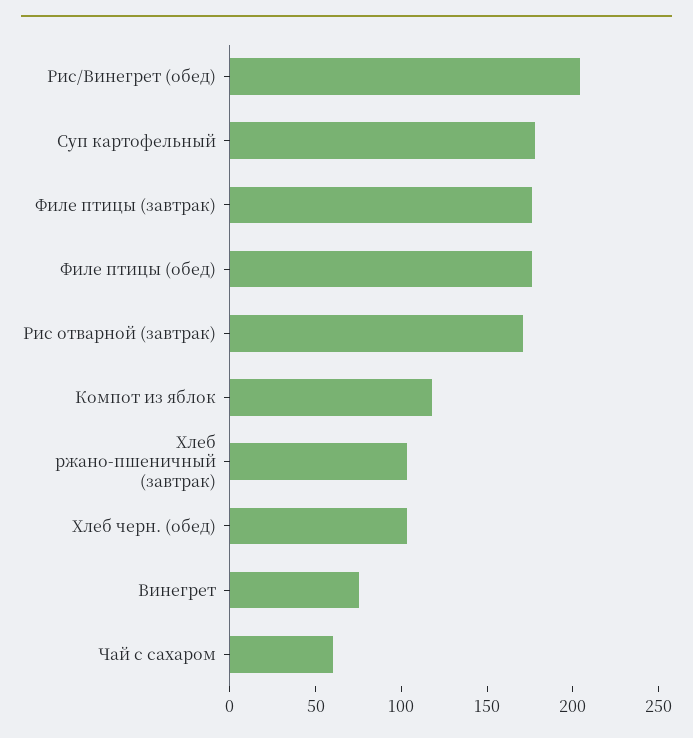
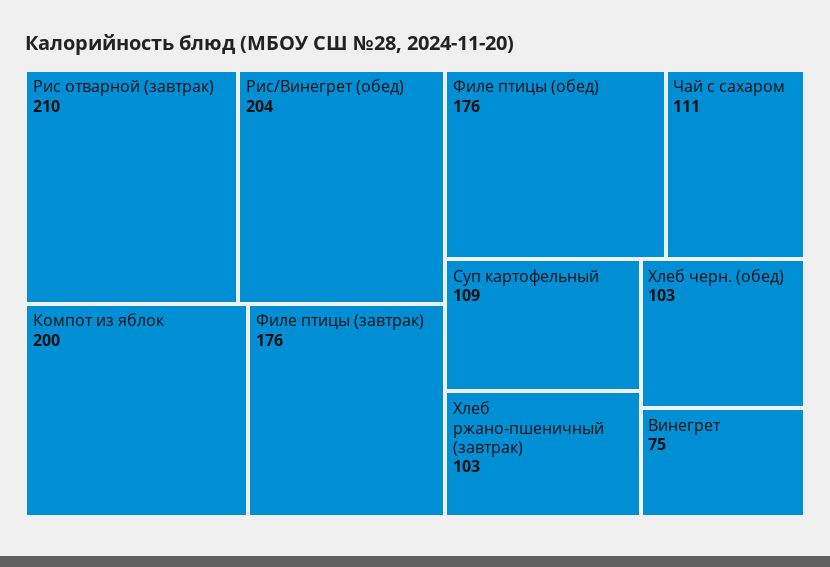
  {
    "Рис/Винегрет (обед)": 204,
-   "Суп картофельный": 180,
+   "Суп картофельный": 109,
    "Филе птицы (завтрак)": 176,
    "Филе птицы (обед)": 176,
-   "Рис отварной (завтрак)": 170,
+   "Рис отварной (завтрак)": 210,
-   "Компот из яблок": 120,
+   "Компот из яблок": 200,
    "Хлеб ржано-пшеничный (завтрак)": 103,
    "Хлеб черн. (обед)": 103,
    "Винегрет": 75,
-   "Чай с сахаром": 60
+   "Чай с сахаром": 111
  }

